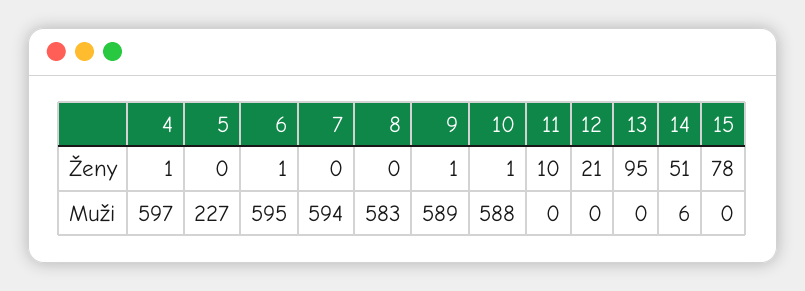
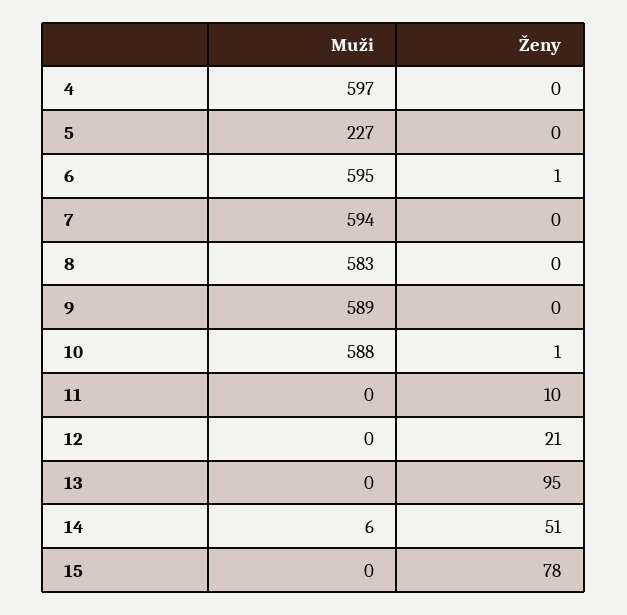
  {
    "4": {
-     "Ženy": 1,
+     "Ženy": 0,
      "Muži": 597
    },
    "5": {
      "Ženy": 0,
      "Muži": 227
    },
    "6": {
      "Ženy": 1,
      "Muži": 595
    },
    "7": {
      "Ženy": 0,
      "Muži": 594
    },
    "8": {
      "Ženy": 0,
      "Muži": 583
    },
    "9": {
-     "Ženy": 1,
+     "Ženy": 0,
      "Muži": 589
    },
    "10": {
      "Ženy": 1,
      "Muži": 588
    },
    "11": {
      "Ženy": 10,
      "Muži": 0
    },
    "12": {
      "Ženy": 21,
      "Muži": 0
    },
    "13": {
      "Ženy": 95,
      "Muži": 0
    },
    "14": {
      "Ženy": 51,
      "Muži": 6
    },
    "15": {
      "Ženy": 78,
      "Muži": 0
    }
  }

